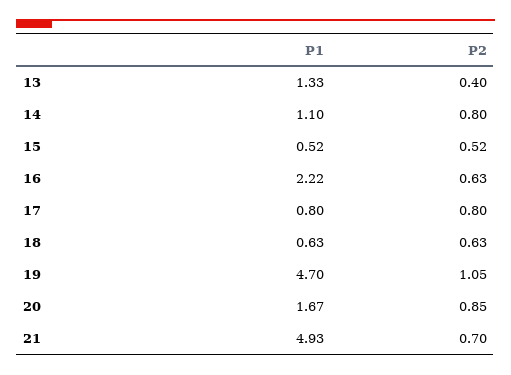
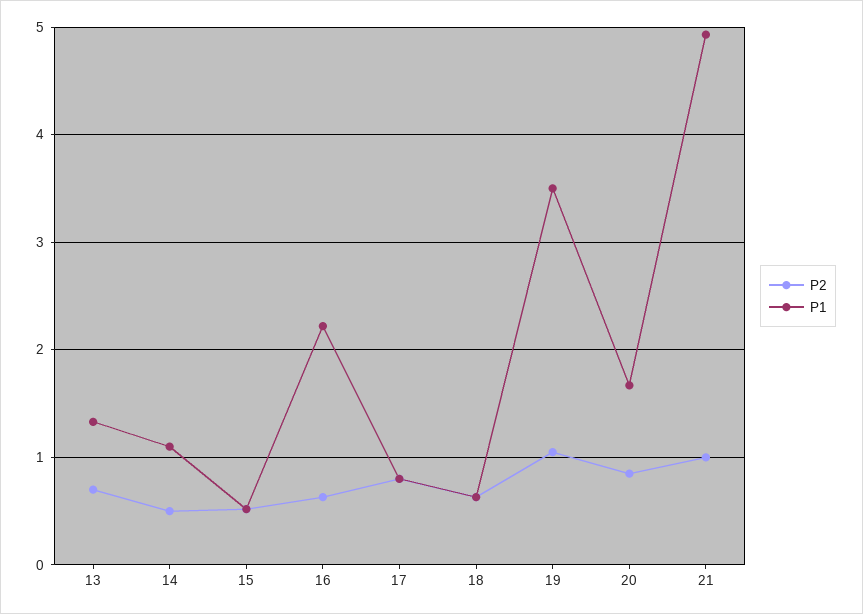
  {
    "P1": {
      "13": 1.33,
      "14": 1.1,
      "15": 0.52,
      "16": 2.22,
      "17": 0.8,
      "18": 0.63,
-     "19": 4.7,
+     "19": 3.5,
      "20": 1.67,
      "21": 4.93
    },
    "P2": {
-     "13": 0.4,
+     "13": 0.7,
-     "14": 0.8,
+     "14": 0.5,
      "15": 0.52,
      "16": 0.63,
      "17": 0.8,
      "18": 0.63,
      "19": 1.05,
      "20": 0.85,
-     "21": 0.7
+     "21": 1
    }
  }

